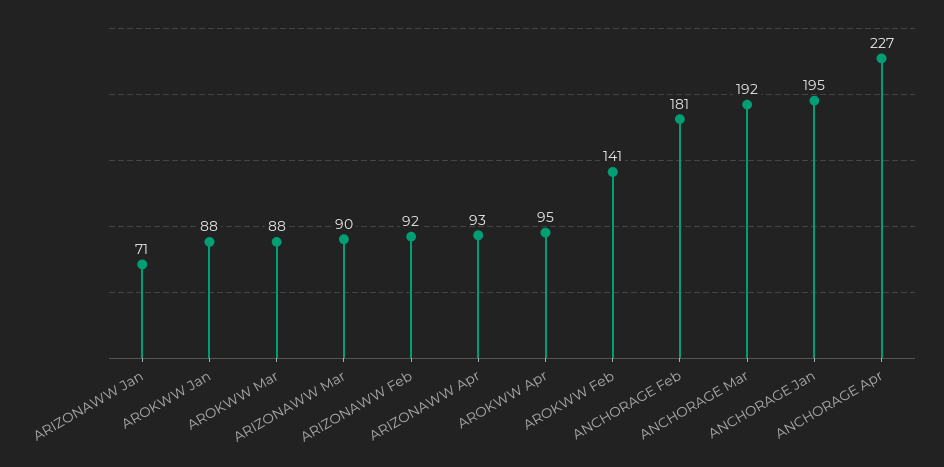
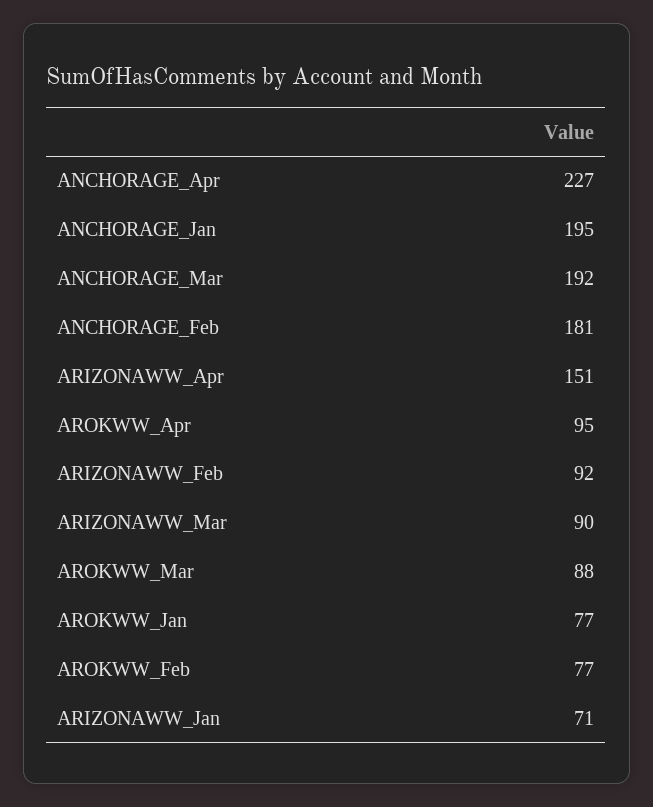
  {
    "ARIZONAWW Jan": 71,
-   "AROKWW Jan": 88,
+   "AROKWW Jan": 77,
    "AROKWW Mar": 88,
    "ARIZONAWW Mar": 90,
    "ARIZONAWW Feb": 92,
-   "ARIZONAWW Apr": 93,
+   "ARIZONAWW Apr": 151,
    "AROKWW Apr": 95,
-   "AROKWW Feb": 141,
+   "AROKWW Feb": 77,
    "ANCHORAGE Feb": 181,
    "ANCHORAGE Mar": 192,
    "ANCHORAGE Jan": 195,
    "ANCHORAGE Apr": 227
  }

